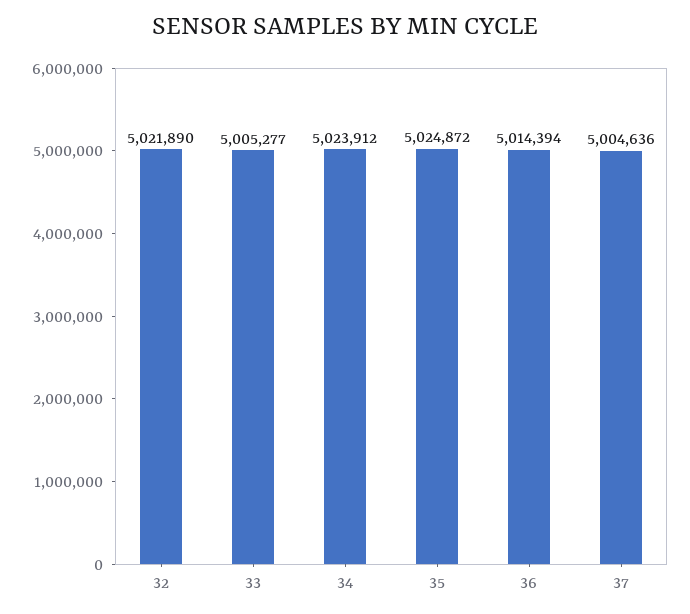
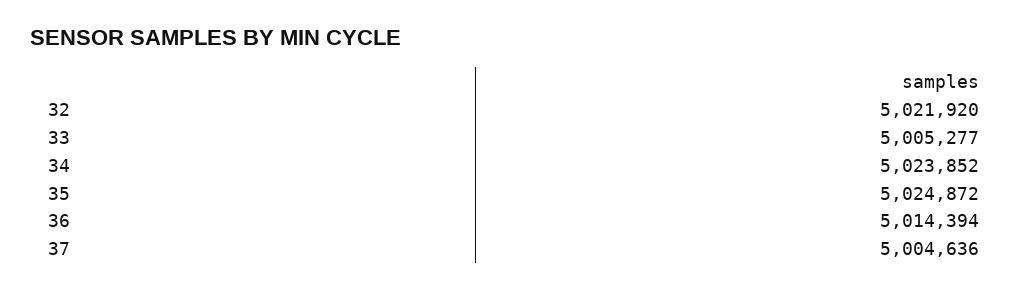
  {
-   "32": 5021890,
+   "32": 5021920,
    "33": 5005277,
-   "34": 5023912,
+   "34": 5023852,
    "35": 5024872,
    "36": 5014394,
    "37": 5004636
  }

